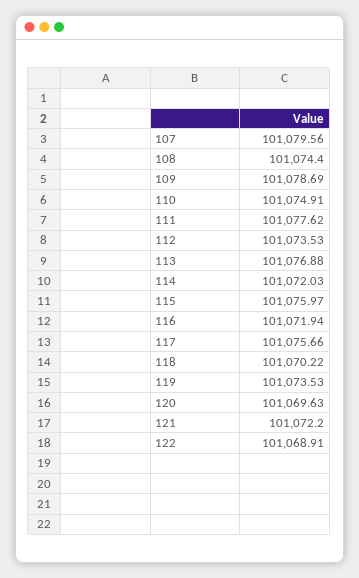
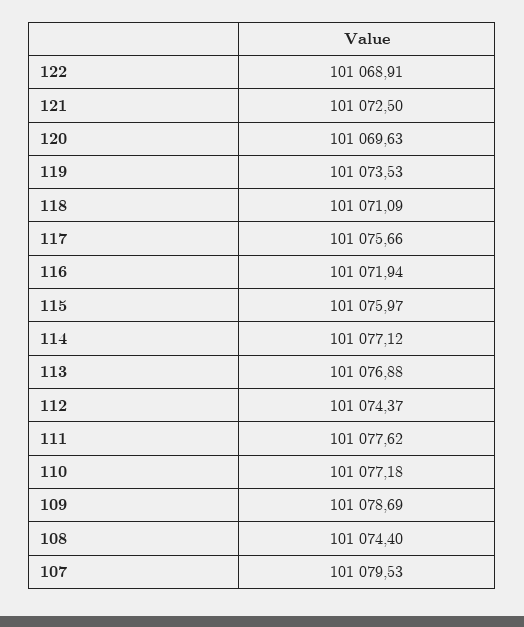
  {
-   "107": 101079.56,
+   "107": 101079.53,
    "108": 101074.4,
    "109": 101078.69,
-   "110": 101074.91,
+   "110": 101077.18,
    "111": 101077.62,
-   "112": 101073.53,
+   "112": 101074.37,
    "113": 101076.88,
-   "114": 101072.03,
+   "114": 101077.12,
    "115": 101075.97,
    "116": 101071.94,
    "117": 101075.66,
-   "118": 101070.22,
+   "118": 101071.09,
    "119": 101073.53,
    "120": 101069.63,
-   "121": 101072.2,
+   "121": 101072.5,
    "122": 101068.91
  }

